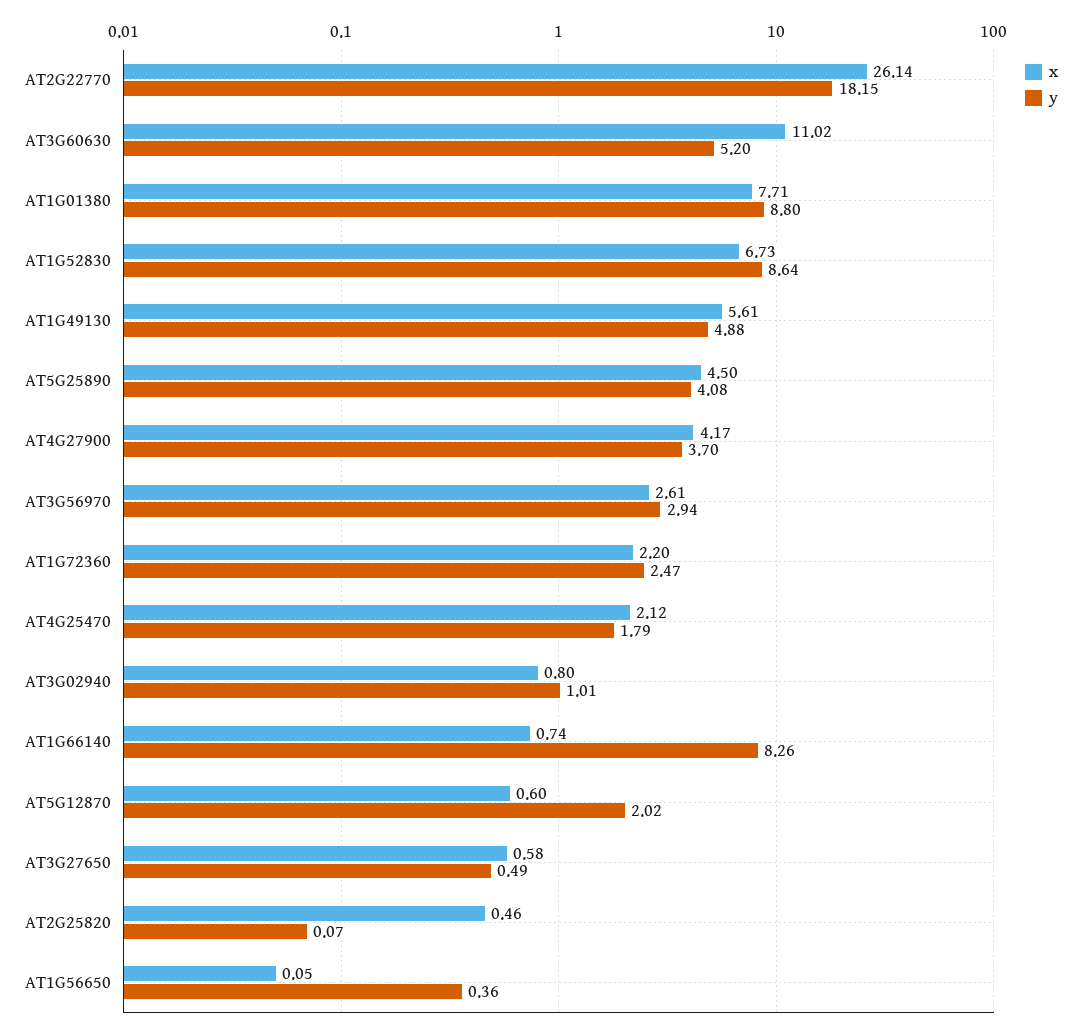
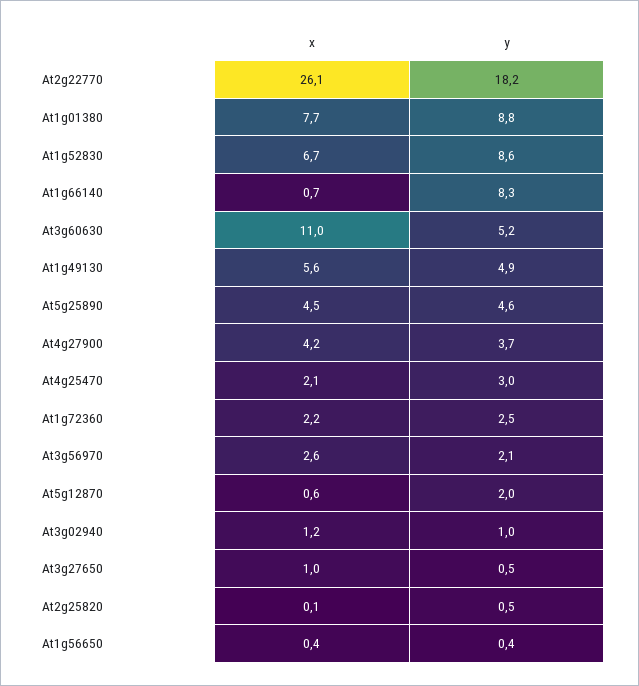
  {
    "x": {
      "AT2G22770": 26.14,
      "AT3G60630": 11.02,
      "AT1G01380": 7.71,
      "AT1G52830": 6.73,
      "AT1G49130": 5.61,
      "AT5G25890": 4.5,
      "AT4G27900": 4.17,
      "AT3G56970": 2.61,
      "AT1G72360": 2.2,
      "AT4G25470": 2.12,
-     "AT3G02940": 0.8,
+     "AT3G02940": 1.2,
      "AT1G66140": 0.74,
      "AT5G12870": 0.6,
-     "AT3G27650": 0.58,
+     "AT3G27650": 1,
-     "AT2G25820": 0.46,
+     "AT2G25820": 0.1,
-     "AT1G56650": 0.05
+     "AT1G56650": 0.4
    },
    "y": {
      "AT2G22770": 18.15,
      "AT3G60630": 5.2,
      "AT1G01380": 8.8,
      "AT1G52830": 8.64,
      "AT1G49130": 4.88,
-     "AT5G25890": 4.08,
+     "AT5G25890": 4.6,
      "AT4G27900": 3.7,
-     "AT3G56970": 2.94,
+     "AT3G56970": 2.1,
      "AT1G72360": 2.47,
-     "AT4G25470": 1.79,
+     "AT4G25470": 3,
      "AT3G02940": 1.01,
      "AT1G66140": 8.26,
      "AT5G12870": 2.02,
      "AT3G27650": 0.49,
-     "AT2G25820": 0.07,
+     "AT2G25820": 0.5,
      "AT1G56650": 0.36
    }
  }

